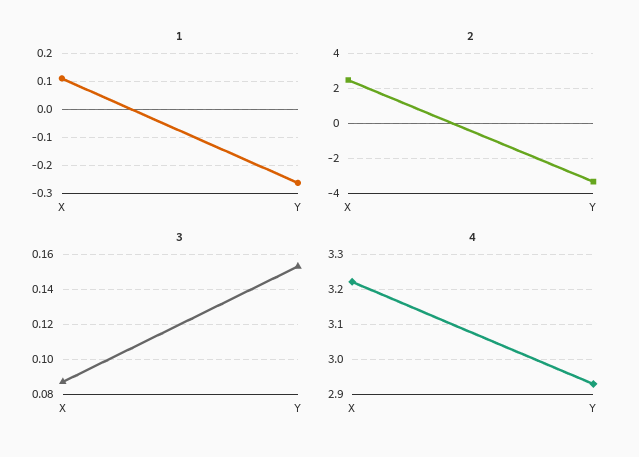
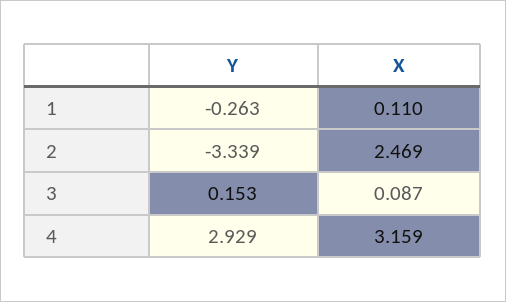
  {
    "1": {
      "X": 0.11,
      "Y": -0.263
    },
    "2": {
      "X": 2.469,
      "Y": -3.339
    },
    "3": {
      "X": 0.087,
      "Y": 0.153
    },
    "4": {
-     "X": 3.22,
+     "X": 3.159,
      "Y": 2.929
    }
  }

